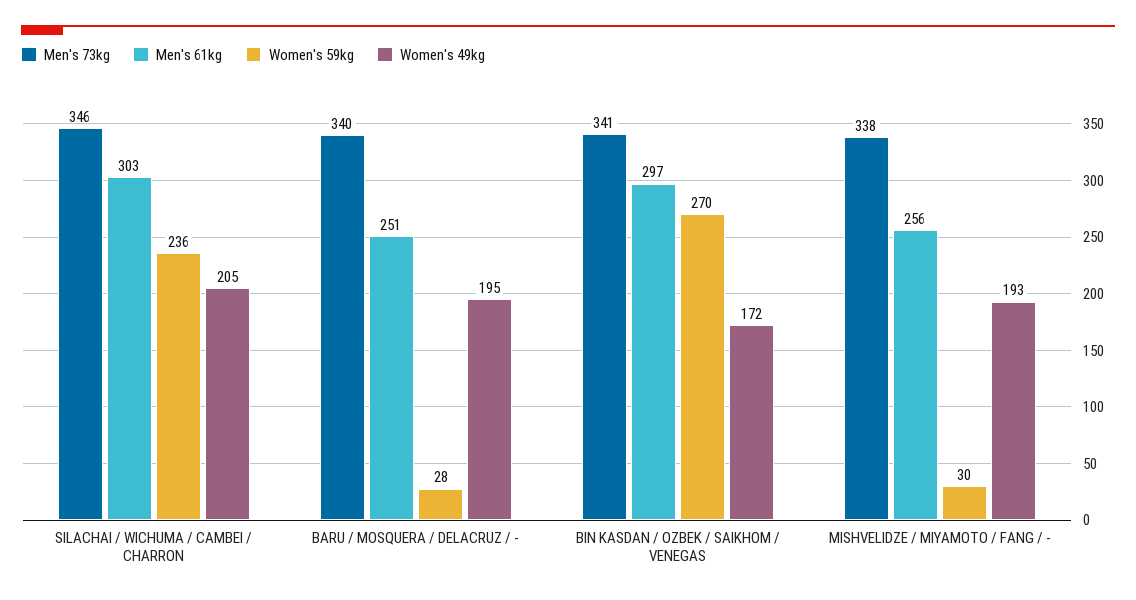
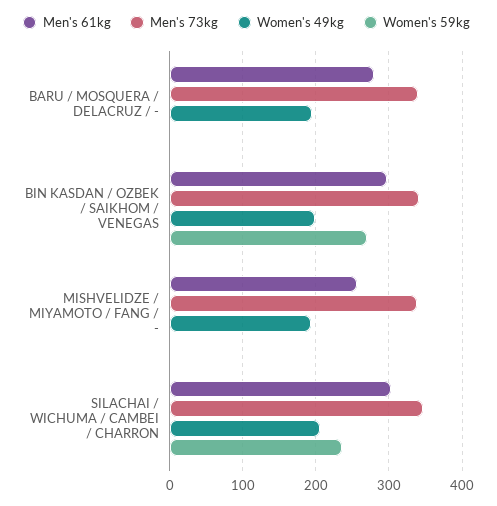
  {
    "Men's 73kg": {
      "SILACHAI / WICHUMA / CAMBEI / CHARRON": 346,
      "BARU / MOSQUERA / DELACRUZ / -": 340,
      "BIN KASDAN / OZBEK / SAIKHOM / VENEGAS": 341,
      "MISHVELIDZE / MIYAMOTO / FANG / -": 338
    },
    "Men's 61kg": {
      "SILACHAI / WICHUMA / CAMBEI / CHARRON": 303,
-     "BARU / MOSQUERA / DELACRUZ / -": 251,
+     "BARU / MOSQUERA / DELACRUZ / -": 280,
      "BIN KASDAN / OZBEK / SAIKHOM / VENEGAS": 297,
      "MISHVELIDZE / MIYAMOTO / FANG / -": 256
    },
    "Women's 59kg": {
      "SILACHAI / WICHUMA / CAMBEI / CHARRON": 236,
-     "BARU / MOSQUERA / DELACRUZ / -": 28,
+     "BARU / MOSQUERA / DELACRUZ / -": 0,
      "BIN KASDAN / OZBEK / SAIKHOM / VENEGAS": 270,
-     "MISHVELIDZE / MIYAMOTO / FANG / -": 30
+     "MISHVELIDZE / MIYAMOTO / FANG / -": 0
    },
    "Women's 49kg": {
      "SILACHAI / WICHUMA / CAMBEI / CHARRON": 205,
      "BARU / MOSQUERA / DELACRUZ / -": 195,
-     "BIN KASDAN / OZBEK / SAIKHOM / VENEGAS": 172,
+     "BIN KASDAN / OZBEK / SAIKHOM / VENEGAS": 200,
      "MISHVELIDZE / MIYAMOTO / FANG / -": 193
    }
  }

